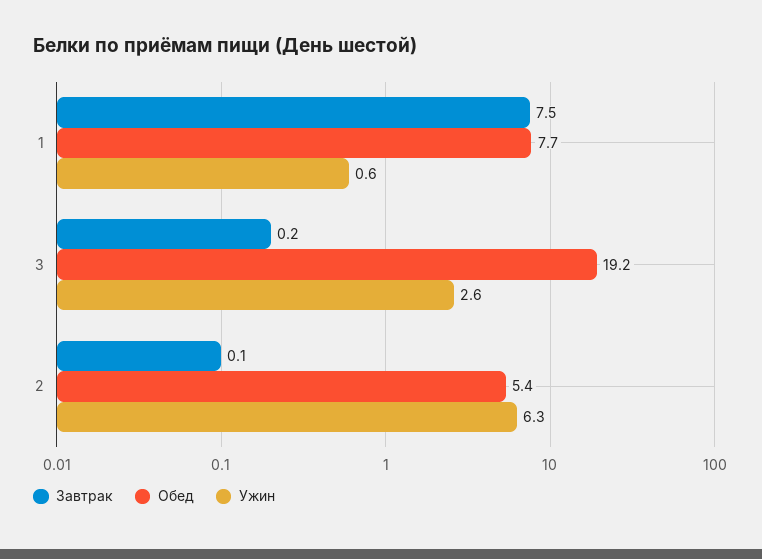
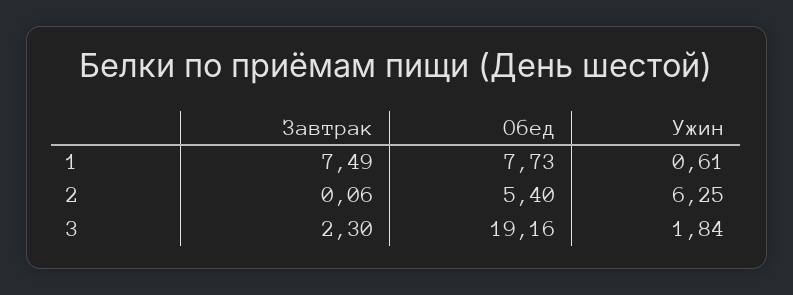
  {
    "Завтрак": {
      "1": 7.49,
-     "3": 0.2,
+     "3": 2.3,
      "2": 0.06
    },
    "Обед": {
      "1": 7.73,
      "3": 19.16,
      "2": 5.4
    },
    "Ужин": {
      "1": 0.61,
-     "3": 2.6,
+     "3": 1.84,
      "2": 6.25
    }
  }

